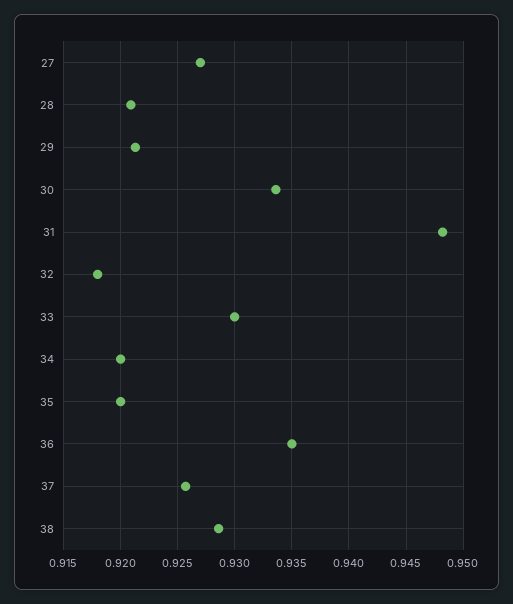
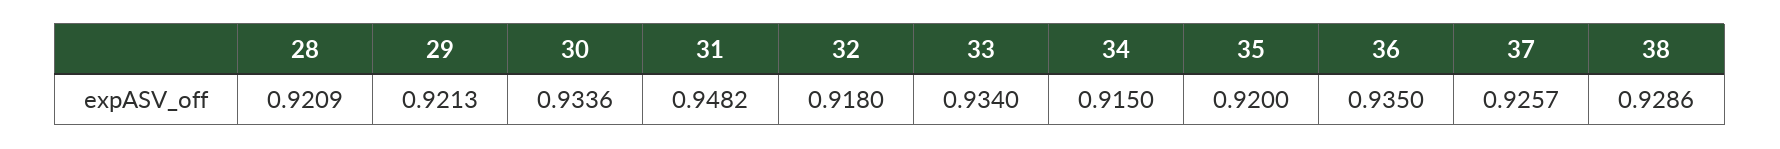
  {
-   "27": 0.927,
    "28": 0.9209,
    "29": 0.9213,
    "30": 0.9336,
    "31": 0.9482,
    "32": 0.918,
-   "33": 0.93,
+   "33": 0.934,
-   "34": 0.92,
+   "34": 0.915,
    "35": 0.92,
    "36": 0.935,
    "37": 0.9257,
    "38": 0.9286
  }

